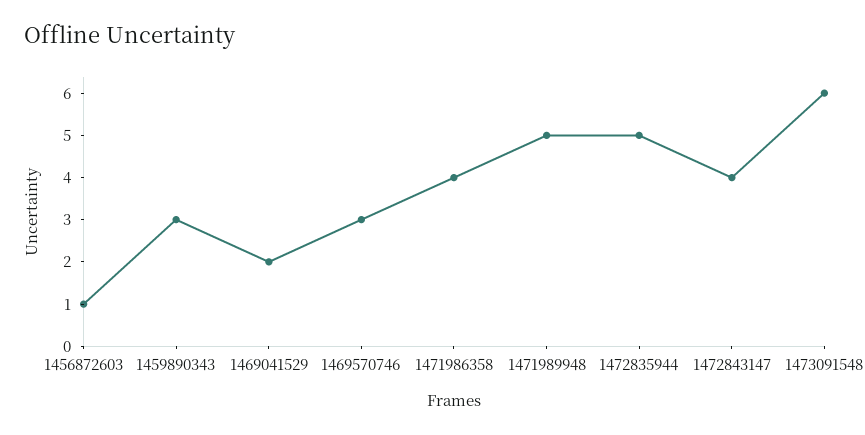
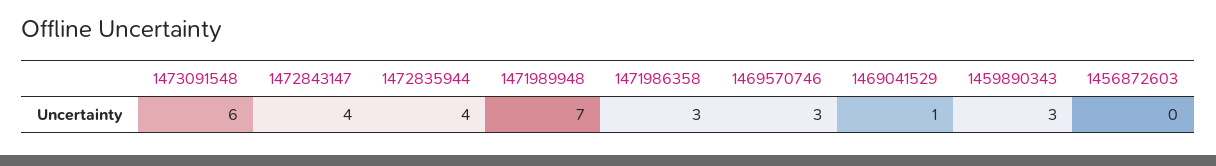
  {
-   "1456872603": 1,
+   "1456872603": 0,
    "1459890343": 3,
-   "1469041529": 2,
+   "1469041529": 1,
    "1469570746": 3,
-   "1471986358": 4,
+   "1471986358": 3,
-   "1471989948": 5,
+   "1471989948": 7,
-   "1472835944": 5,
+   "1472835944": 4,
    "1472843147": 4,
    "1473091548": 6
  }

